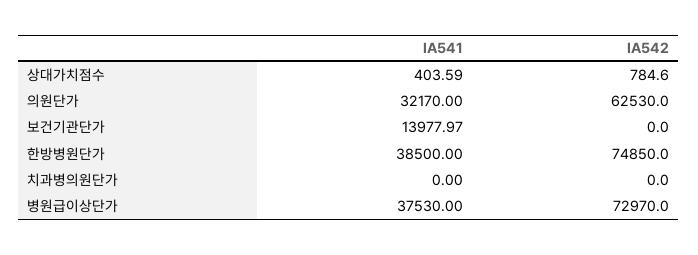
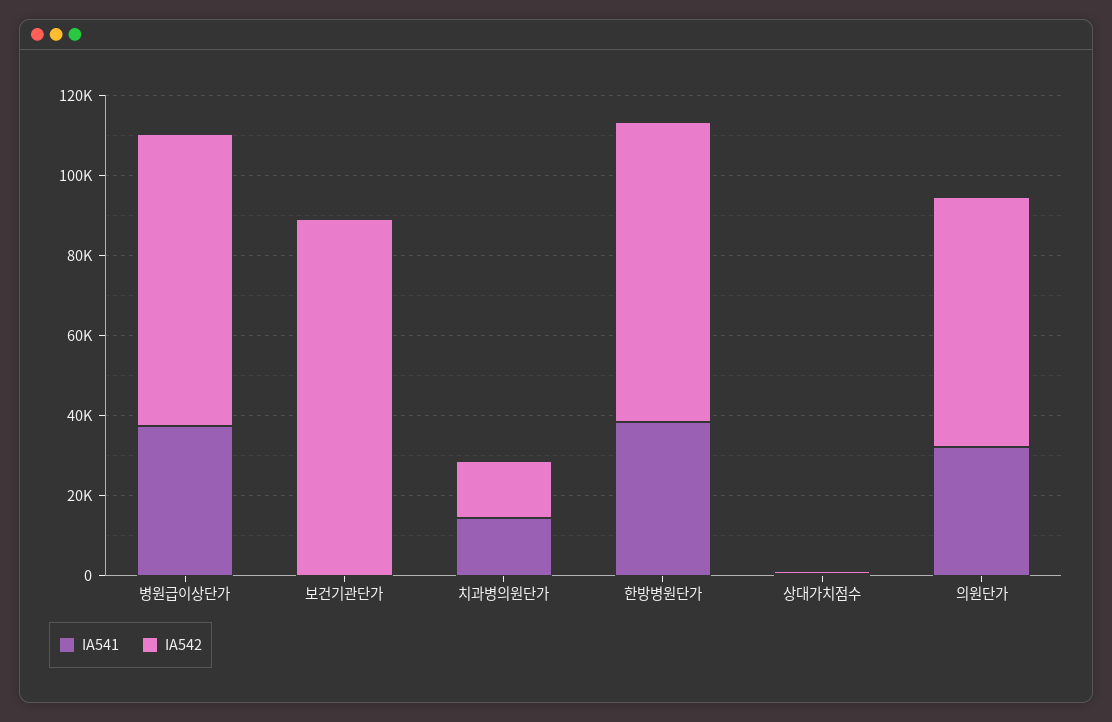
  {
    "IA541": {
      "상대가치점수": 403.59,
      "의원단가": 32170,
-     "보건기관단가": 13977.97,
+     "보건기관단가": 0,
      "한방병원단가": 38500,
-     "치과병의원단가": 0,
+     "치과병의원단가": 15000,
      "병원급이상단가": 37530
    },
    "IA542": {
      "상대가치점수": 784.6,
      "의원단가": 62530,
-     "보건기관단가": 0,
+     "보건기관단가": 90000,
      "한방병원단가": 74850,
-     "치과병의원단가": 0,
+     "치과병의원단가": 15000,
      "병원급이상단가": 72970
    }
  }

